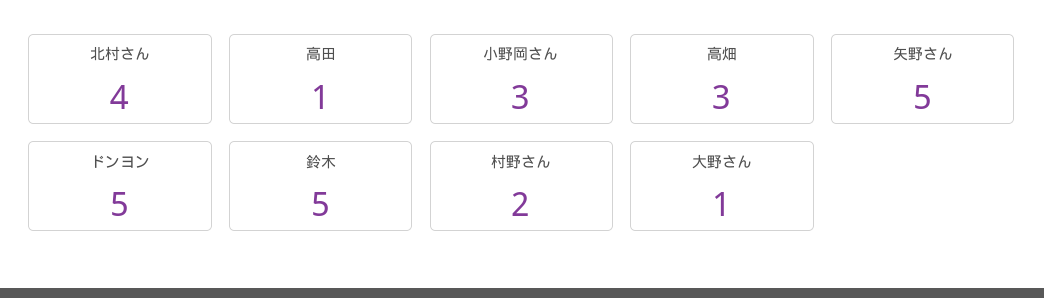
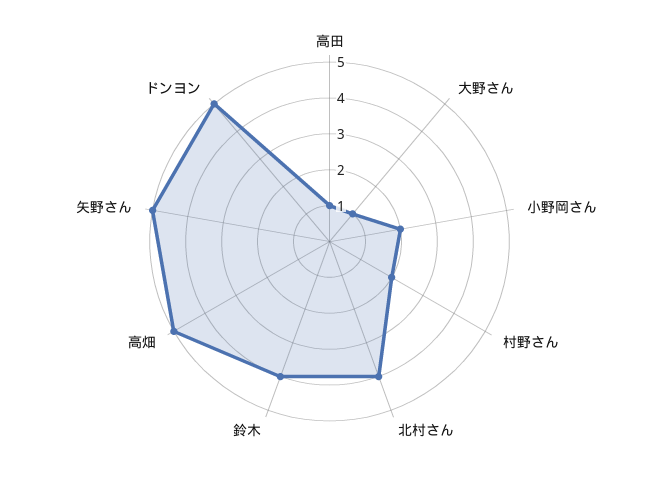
  {
    "北村さん": 4,
    "高田": 1,
-   "小野岡さん": 3,
+   "小野岡さん": 2,
-   "高畑": 3,
+   "高畑": 5,
    "矢野さん": 5,
    "ドンヨン": 5,
-   "鈴木": 5,
+   "鈴木": 4,
    "村野さん": 2,
    "大野さん": 1
  }

